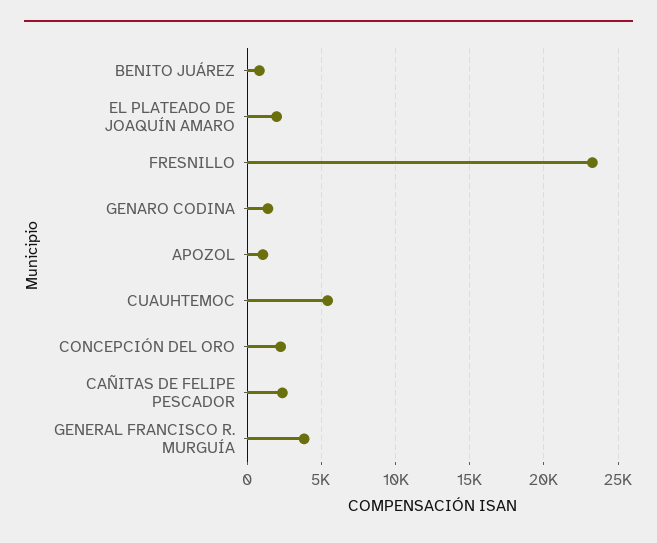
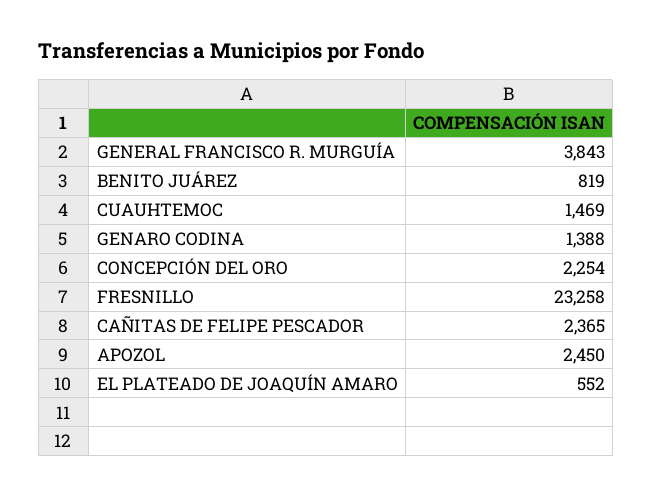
  {
    "BENITO JUÁREZ": 819,
-   "EL PLATEADO DE JOAQUÍN AMARO": 2000,
+   "EL PLATEADO DE JOAQUÍN AMARO": 552,
    "FRESNILLO": 23258,
    "GENARO CODINA": 1388,
-   "APOZOL": 1000,
+   "APOZOL": 2450,
-   "CUAUHTEMOC": 5500,
+   "CUAUHTEMOC": 1469,
    "CONCEPCIÓN DEL ORO": 2254,
    "CAÑITAS DE FELIPE PESCADOR": 2365,
    "GENERAL FRANCISCO R. MURGUÍA": 3843
  }

